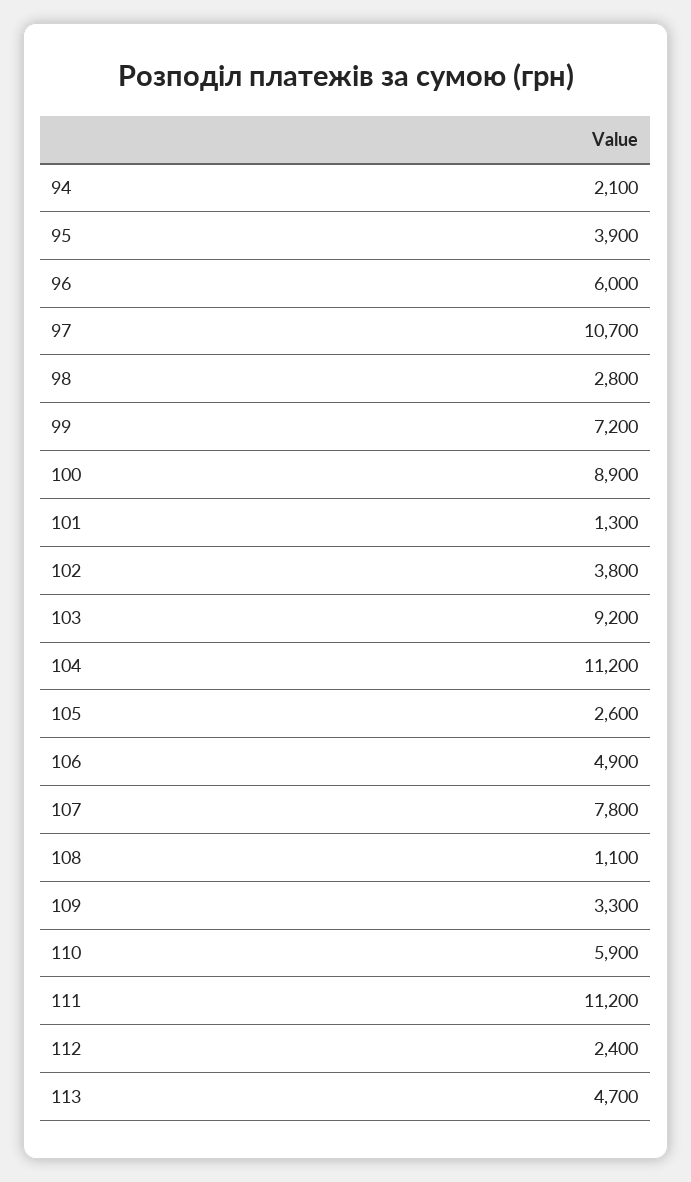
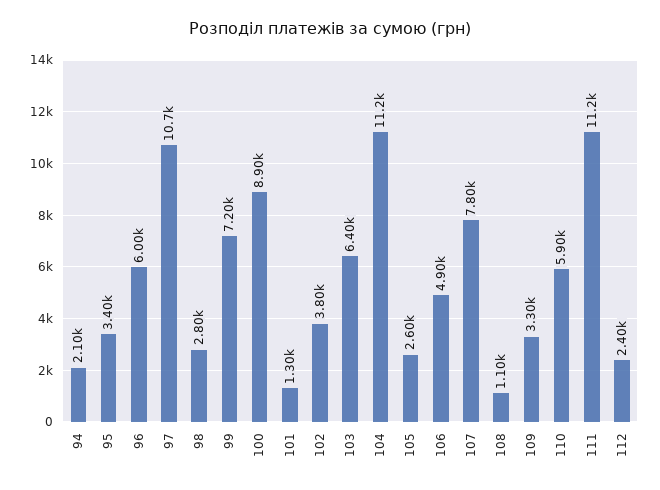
  {
    "94": 2100,
-   "95": 3900,
+   "95": 3400,
    "96": 6000,
    "97": 10700,
    "98": 2800,
    "99": 7200,
    "100": 8900,
    "101": 1300,
    "102": 3800,
-   "103": 9200,
+   "103": 6400,
    "104": 11200,
    "105": 2600,
    "106": 4900,
    "107": 7800,
    "108": 1100,
    "109": 3300,
    "110": 5900,
    "111": 11200,
-   "112": 2400,
+   "112": 2400
-   "113": 4700
  }

